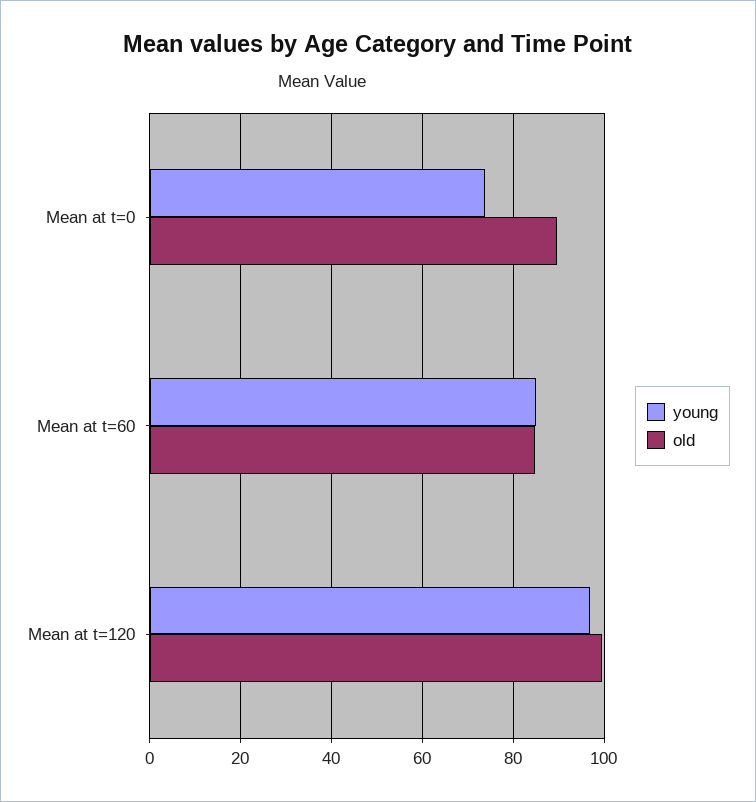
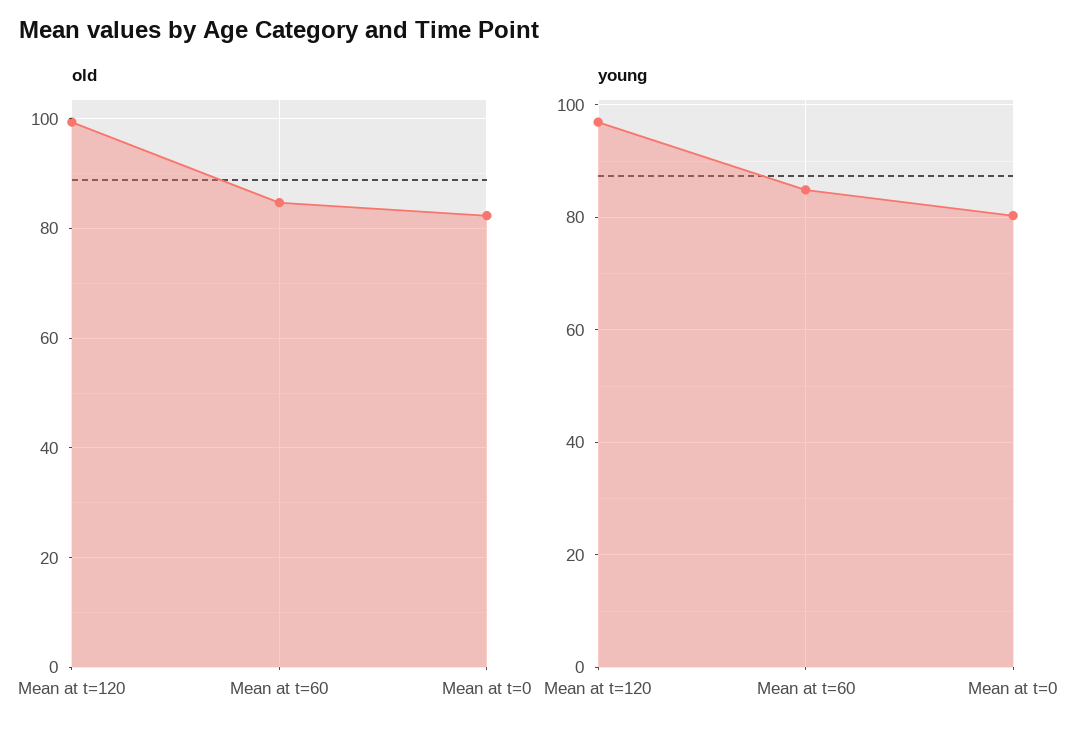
  {
    "young": {
-     "Mean at t=0": 74,
+     "Mean at t=0": 80,
      "Mean at t=60": 84,
      "Mean at t=120": 96
    },
    "old": {
-     "Mean at t=0": 90,
+     "Mean at t=0": 82,
      "Mean at t=60": 84,
      "Mean at t=120": 100
    }
  }

